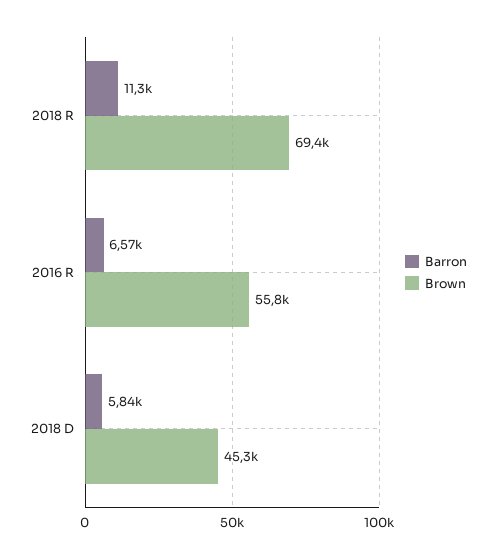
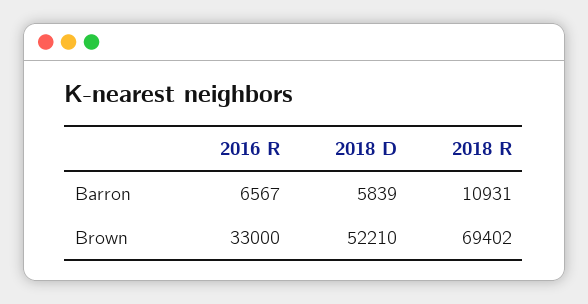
  {
    "Barron": {
-     "2018 R": 11300,
+     "2018 R": 10931,
      "2016 R": 6567,
      "2018 D": 5839
    },
    "Brown": {
      "2018 R": 69402,
-     "2016 R": 55800,
+     "2016 R": 33000,
-     "2018 D": 45300
+     "2018 D": 52210
    }
  }

